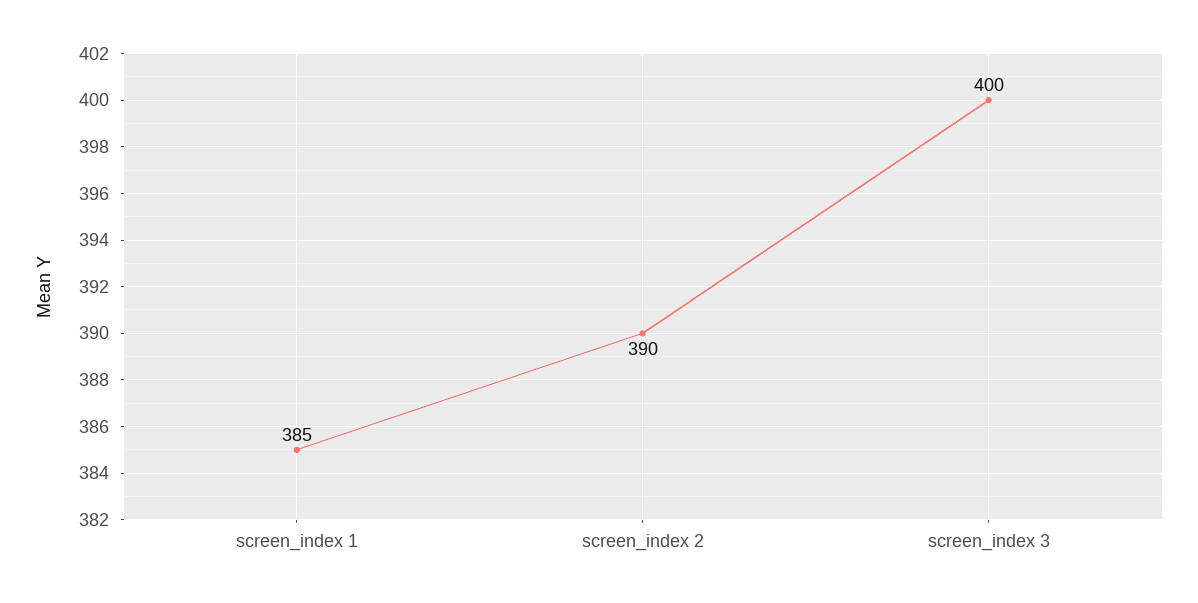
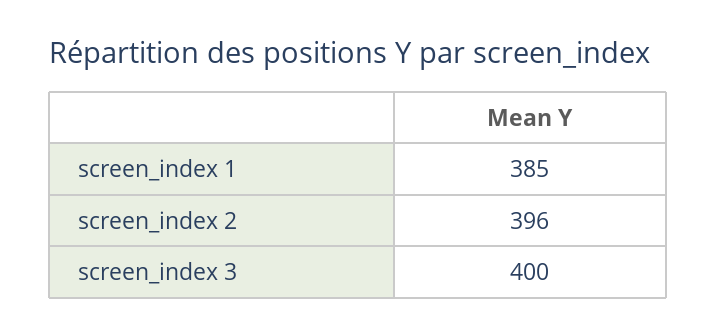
  {
    "screen_index 1": 385,
-   "screen_index 2": 390,
+   "screen_index 2": 396,
    "screen_index 3": 400
  }

